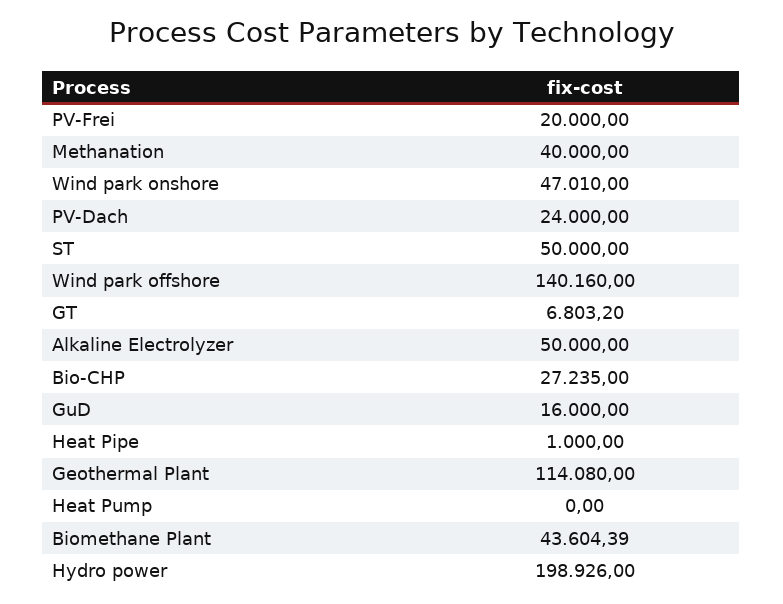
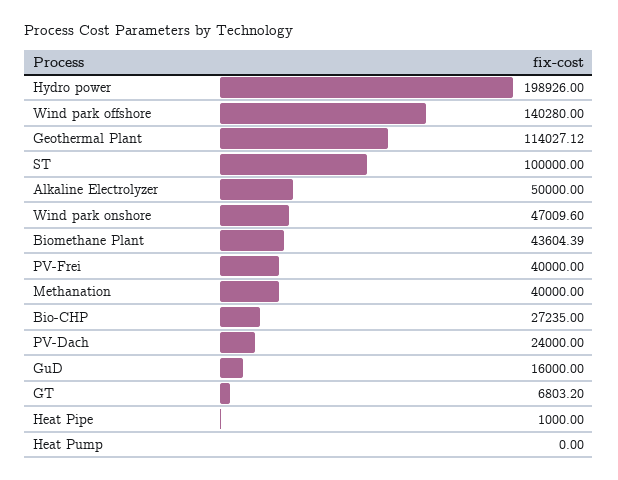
  {
-   "PV-Frei": 20000,
+   "PV-Frei": 40000,
    "Methanation": 40000,
-   "Wind park onshore": 47010,
+   "Wind park onshore": 47009.6,
    "PV-Dach": 24000,
-   "ST": 50000,
+   "ST": 100000,
-   "Wind park offshore": 140160,
+   "Wind park offshore": 140280,
    "GT": 6803.2,
    "Alkaline Electrolyzer": 50000,
    "Bio-CHP": 27235,
    "GuD": 16000,
    "Heat Pipe": 1000,
-   "Geothermal Plant": 114080,
+   "Geothermal Plant": 114027.12,
    "Heat Pump": 0,
    "Biomethane Plant": 43604.39,
    "Hydro power": 198926
  }

